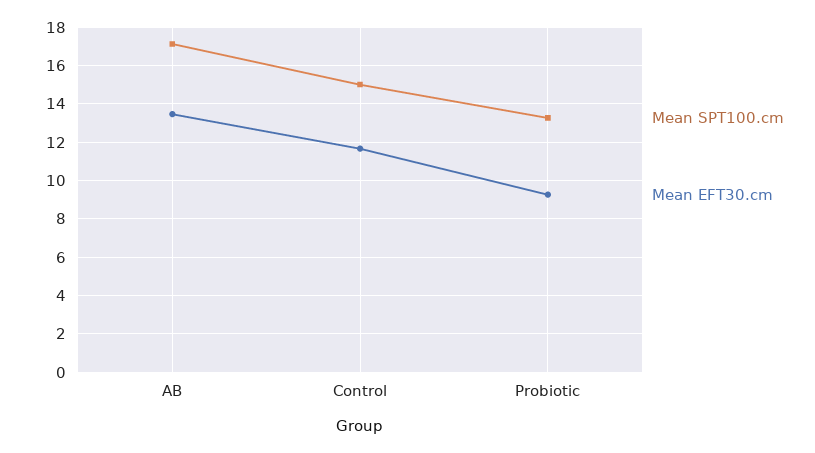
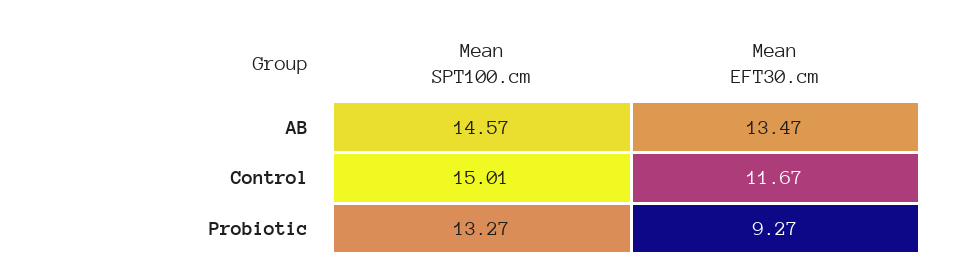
  {
    "Mean SPT100.cm": {
-     "AB": 17,
+     "AB": 14.57,
      "Control": 15.01,
      "Probiotic": 13.27
    },
    "Mean EFT30.cm": {
      "AB": 13.47,
      "Control": 11.67,
      "Probiotic": 9.27
    }
  }

